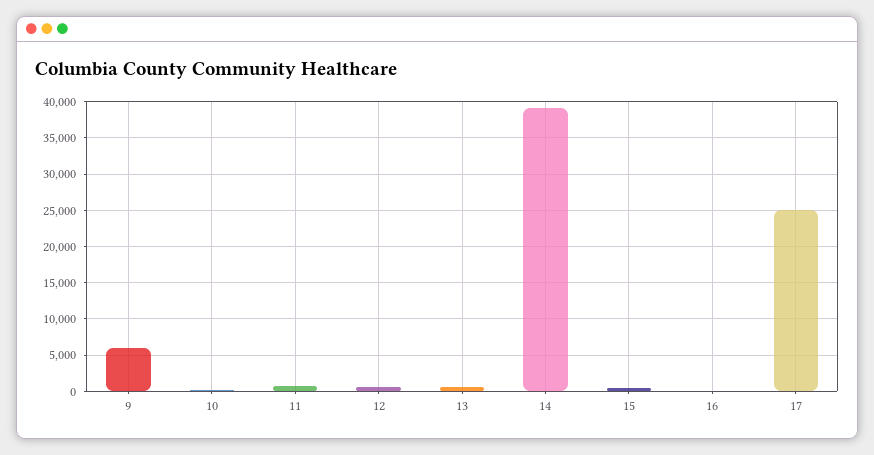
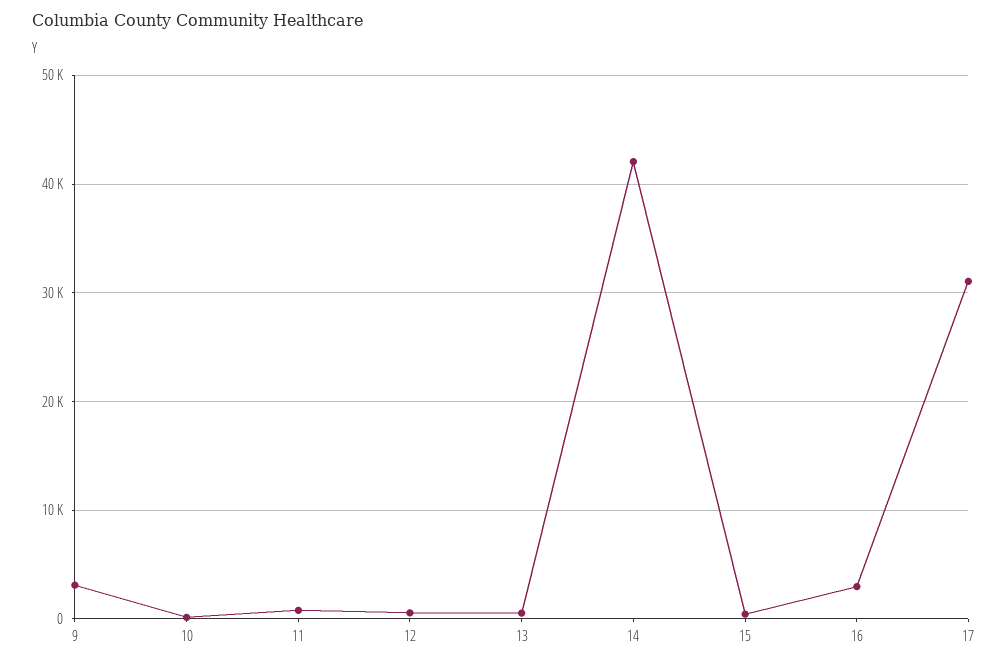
  {
-   "9": 6000,
+   "9": 3000,
    "10": 0,
    "11": 1000,
    "12": 1000,
    "13": 1000,
-   "14": 39000,
+   "14": 42000,
    "15": 0,
-   "16": 0,
+   "16": 3000,
-   "17": 25000
+   "17": 31000
  }

